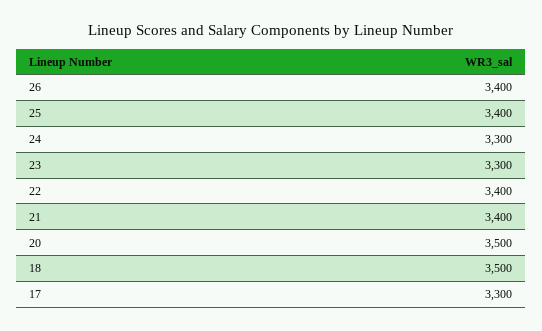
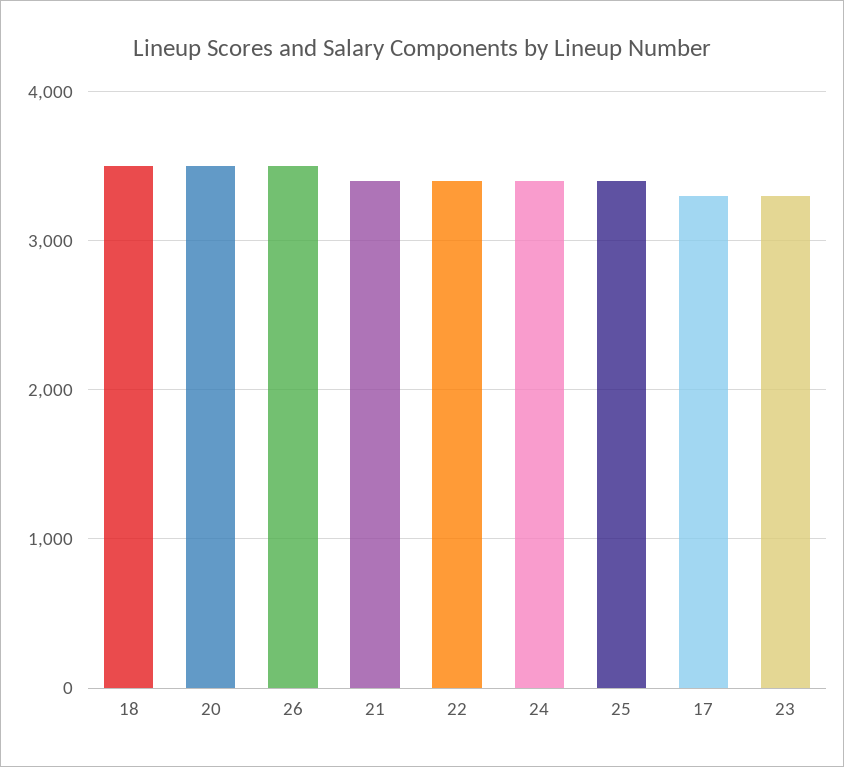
  {
-   "26": 3400,
+   "26": 3500,
    "25": 3400,
-   "24": 3300,
+   "24": 3400,
    "23": 3300,
    "22": 3400,
    "21": 3400,
    "20": 3500,
    "18": 3500,
    "17": 3300
  }

